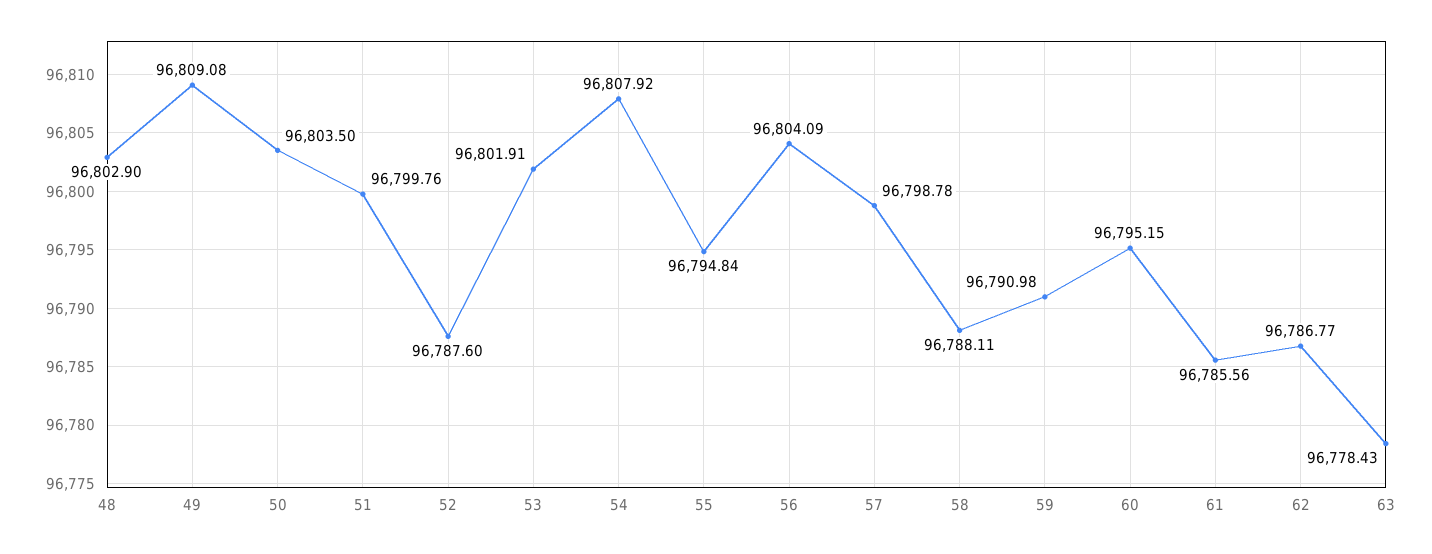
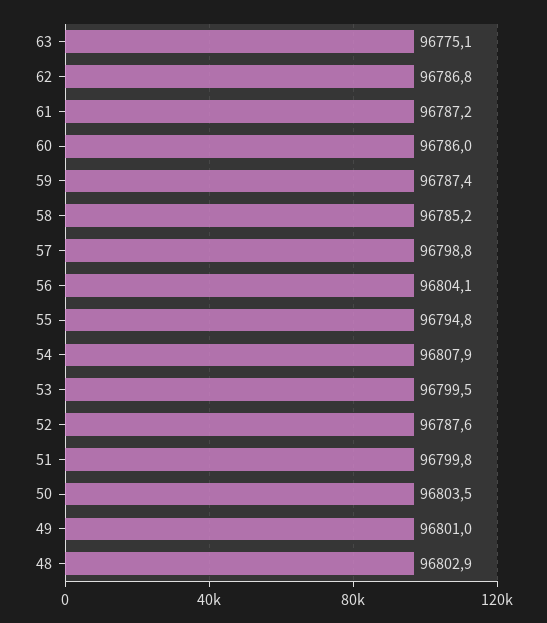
  {
    "48": 96802.9,
-   "49": 96809.08,
+   "49": 96801,
    "50": 96803.5,
    "51": 96799.76,
    "52": 96787.6,
-   "53": 96801.91,
+   "53": 96799.5,
    "54": 96807.92,
    "55": 96794.84,
    "56": 96804.09,
    "57": 96798.78,
-   "58": 96788.11,
+   "58": 96785.2,
-   "59": 96790.98,
+   "59": 96787.4,
-   "60": 96795.15,
+   "60": 96786,
-   "61": 96785.56,
+   "61": 96787.2,
    "62": 96786.77,
-   "63": 96778.43
+   "63": 96775.1
  }

